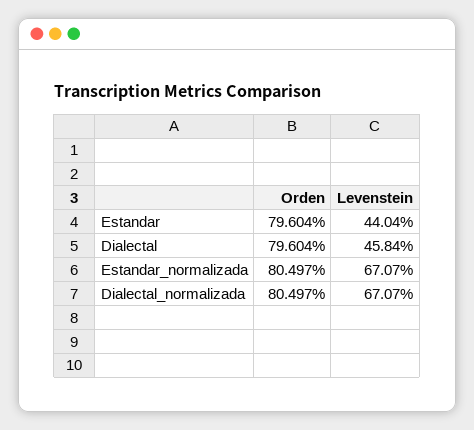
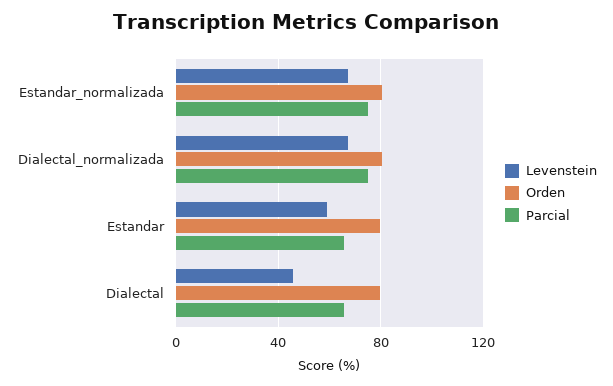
  {
    "Orden": {
      "Estandar": 79.604,
      "Dialectal": 79.604,
      "Estandar_normalizada": 80.497,
      "Dialectal_normalizada": 80.497
    },
    "Levenstein": {
-     "Estandar": 44.04,
+     "Estandar": 60,
      "Dialectal": 45.84,
      "Estandar_normalizada": 67.07,
      "Dialectal_normalizada": 67.07
-   }
+   },
+   "Parcial": {
+     "Estandar_normalizada": 75,
+     "Dialectal_normalizada": 75,
+     "Estandar": 65,
+     "Dialectal": 65
+   }
  }

